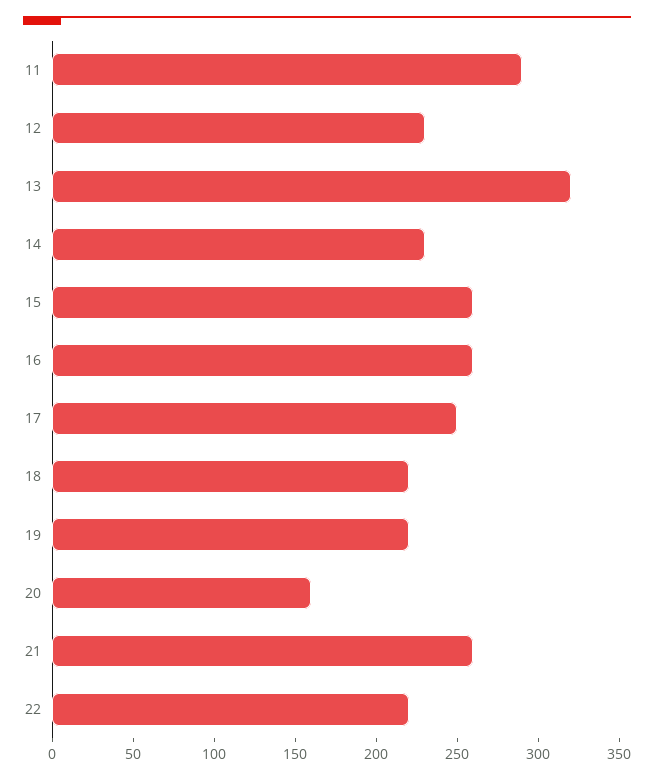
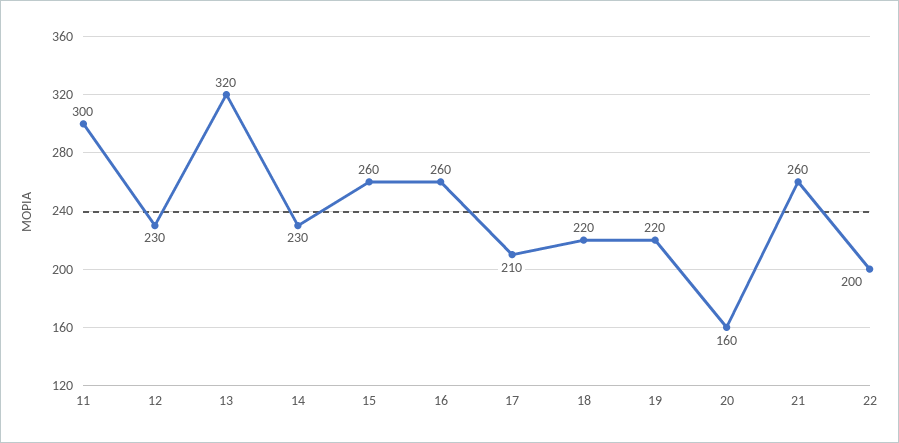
  {
-   "11": 290,
+   "11": 300,
    "12": 230,
    "13": 320,
    "14": 230,
    "15": 260,
    "16": 260,
-   "17": 250,
+   "17": 210,
    "18": 220,
    "19": 220,
    "20": 160,
    "21": 260,
-   "22": 220
+   "22": 200
  }

